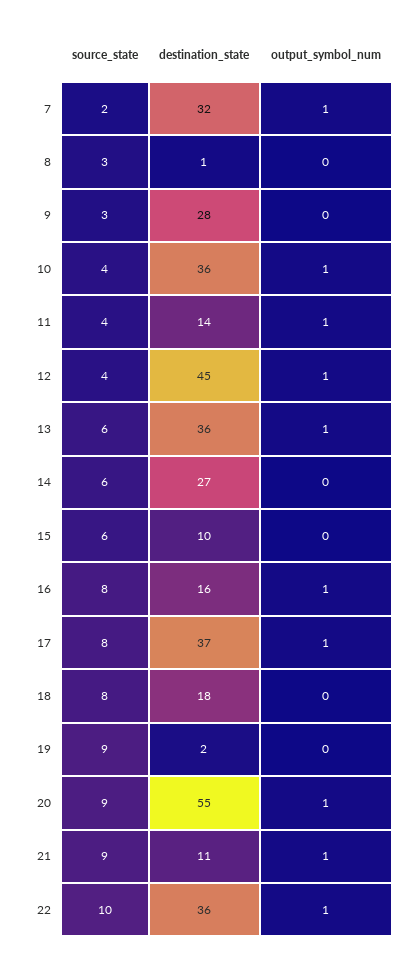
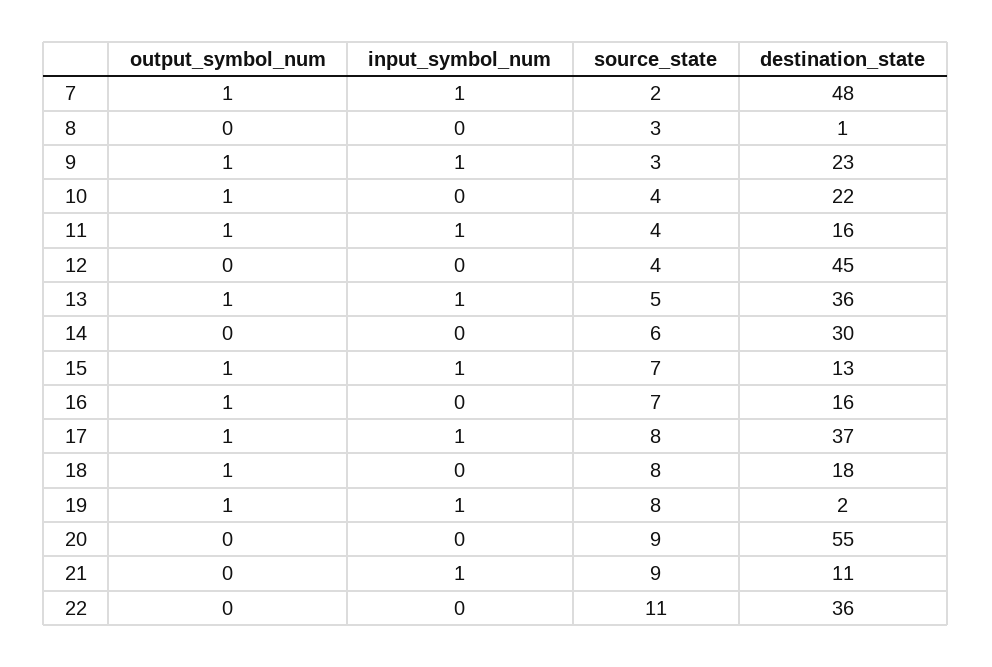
  {
    "source_state": {
      "7": 2,
      "8": 3,
      "9": 3,
      "10": 4,
      "11": 4,
      "12": 4,
-     "13": 6,
+     "13": 5,
      "14": 6,
-     "15": 6,
+     "15": 7,
-     "16": 8,
+     "16": 7,
      "17": 8,
      "18": 8,
-     "19": 9,
+     "19": 8,
      "20": 9,
      "21": 9,
-     "22": 10
+     "22": 11
    },
    "destination_state": {
-     "7": 32,
+     "7": 48,
      "8": 1,
-     "9": 28,
+     "9": 23,
-     "10": 36,
+     "10": 22,
-     "11": 14,
+     "11": 16,
      "12": 45,
      "13": 36,
-     "14": 27,
+     "14": 30,
-     "15": 10,
+     "15": 13,
      "16": 16,
      "17": 37,
      "18": 18,
      "19": 2,
      "20": 55,
      "21": 11,
      "22": 36
    },
    "output_symbol_num": {
      "7": 1,
      "8": 0,
-     "9": 0,
+     "9": 1,
      "10": 1,
      "11": 1,
-     "12": 1,
+     "12": 0,
      "13": 1,
      "14": 0,
-     "15": 0,
+     "15": 1,
      "16": 1,
      "17": 1,
-     "18": 0,
+     "18": 1,
-     "19": 0,
+     "19": 1,
-     "20": 1,
+     "20": 0,
-     "21": 1,
+     "21": 0,
-     "22": 1
+     "22": 0
-   }
+   },
+   "input_symbol_num": {
+     "7": 1,
+     "8": 0,
+     "9": 1,
+     "10": 0,
+     "11": 1,
+     "12": 0,
+     "13": 1,
+     "14": 0,
+     "15": 1,
+     "16": 0,
+     "17": 1,
+     "18": 0,
+     "19": 1,
+     "20": 0,
+     "21": 1,
+     "22": 0
+   }
  }

